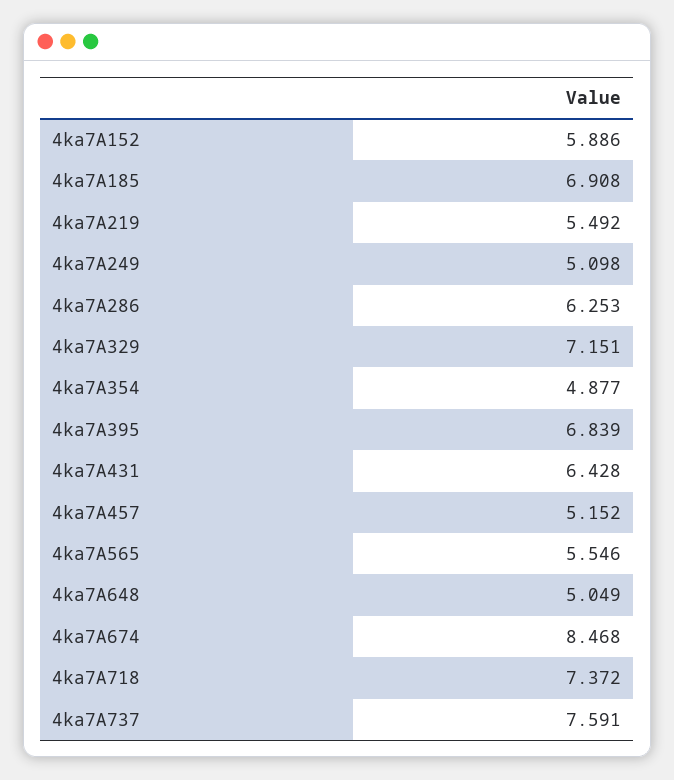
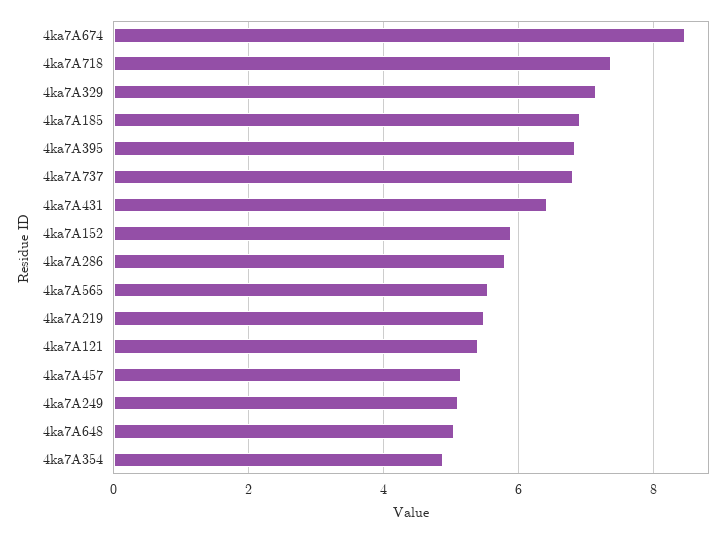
  {
    "4ka7A152": 5.886,
    "4ka7A185": 6.908,
    "4ka7A219": 5.492,
    "4ka7A249": 5.098,
-   "4ka7A286": 6.253,
+   "4ka7A286": 5.8,
    "4ka7A329": 7.151,
    "4ka7A354": 4.877,
    "4ka7A395": 6.839,
    "4ka7A431": 6.428,
    "4ka7A457": 5.152,
    "4ka7A565": 5.546,
    "4ka7A648": 5.049,
    "4ka7A674": 8.468,
    "4ka7A718": 7.372,
-   "4ka7A737": 7.591
+   "4ka7A737": 6.8,
+   "4ka7A121": 5.4
  }

